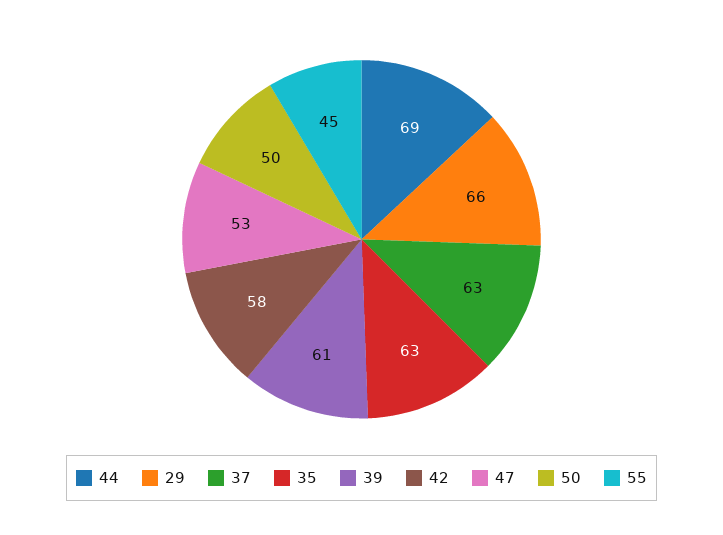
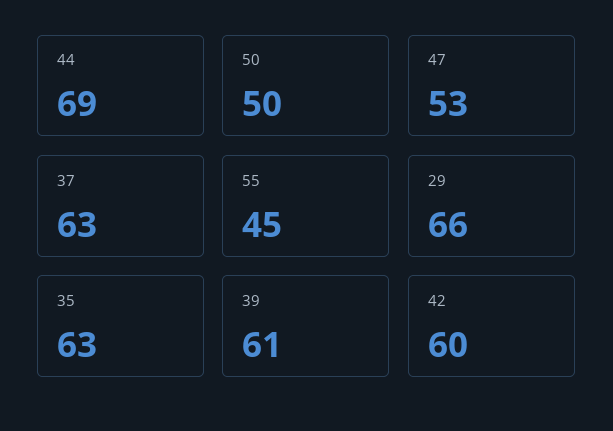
  {
    "44": 69,
    "29": 66,
    "37": 63,
    "35": 63,
    "39": 61,
-   "42": 58,
+   "42": 60,
    "47": 53,
    "50": 50,
    "55": 45
  }

